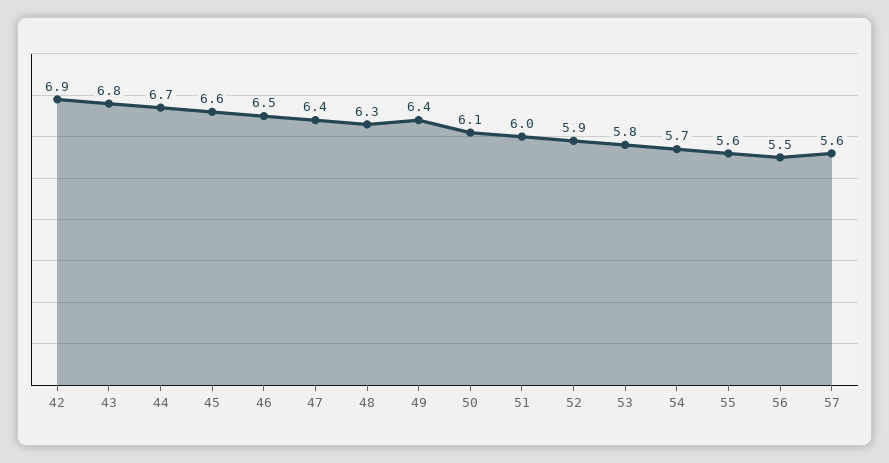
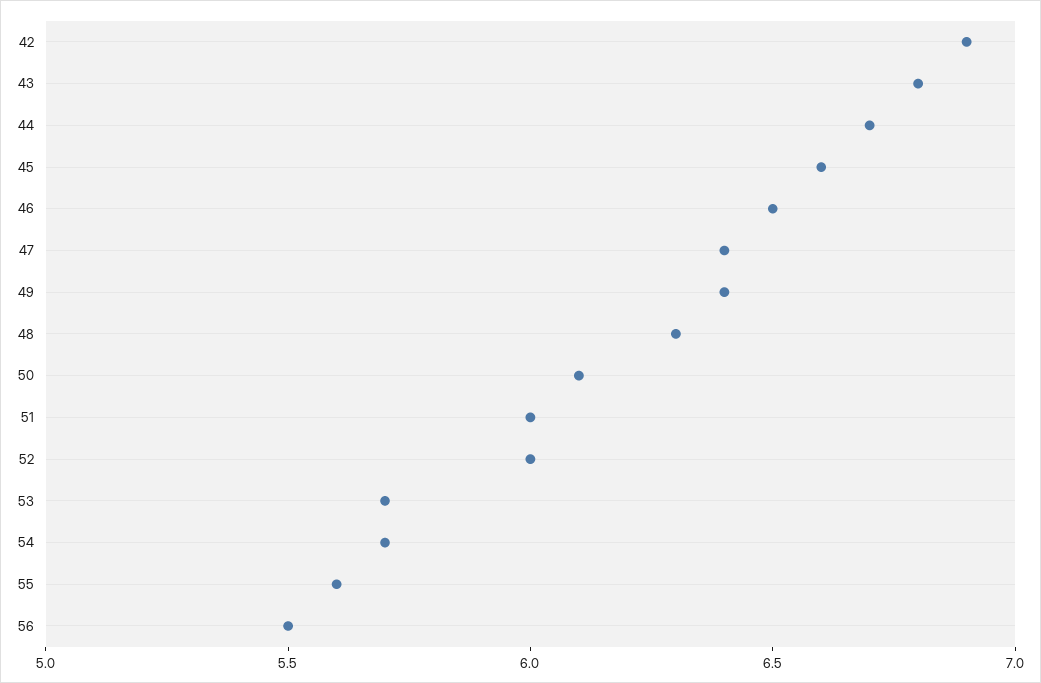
  {
    "42": 6.9,
    "43": 6.8,
    "44": 6.7,
    "45": 6.6,
    "46": 6.5,
    "47": 6.4,
    "48": 6.3,
    "49": 6.4,
    "50": 6.1,
    "51": 6,
-   "52": 5.9,
+   "52": 6,
-   "53": 5.8,
+   "53": 5.7,
    "54": 5.7,
    "55": 5.6,
-   "56": 5.5,
+   "56": 5.5
-   "57": 5.6
  }

